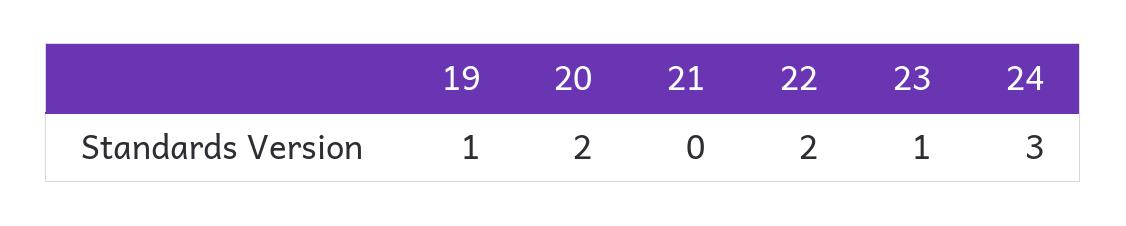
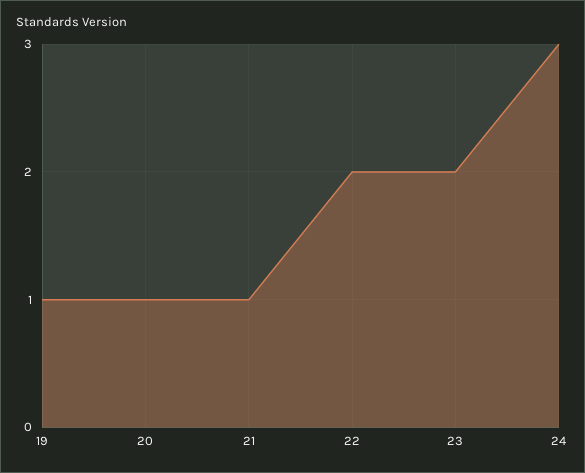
  {
    "19": 1,
-   "20": 2,
+   "20": 1,
-   "21": 0,
+   "21": 1,
    "22": 2,
-   "23": 1,
+   "23": 2,
    "24": 3
  }

